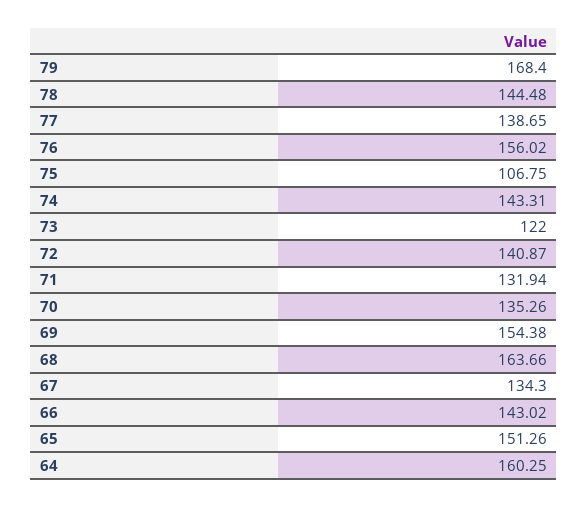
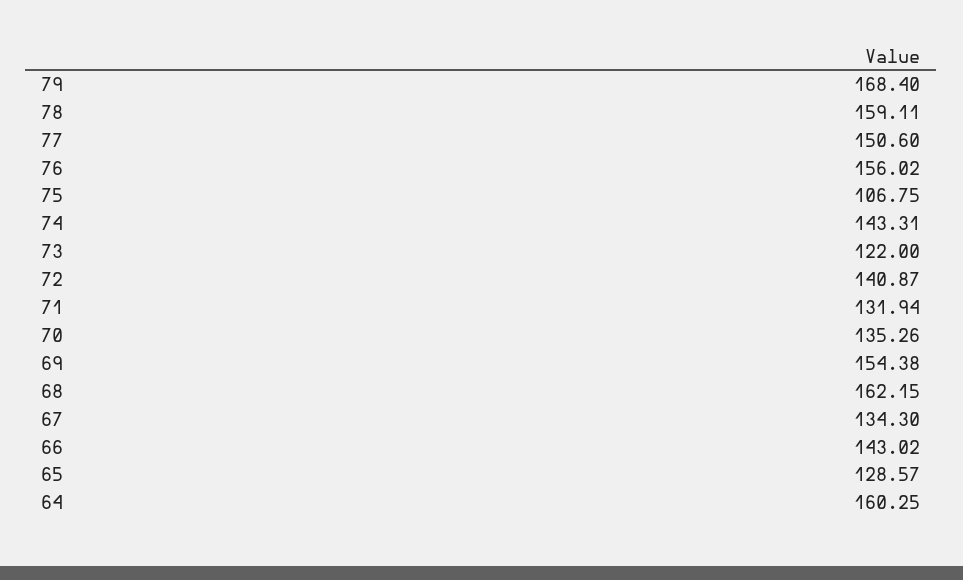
  {
    "79": 168.4,
-   "78": 144.48,
+   "78": 159.11,
-   "77": 138.65,
+   "77": 150.6,
    "76": 156.02,
    "75": 106.75,
    "74": 143.31,
    "73": 122,
    "72": 140.87,
    "71": 131.94,
    "70": 135.26,
    "69": 154.38,
-   "68": 163.66,
+   "68": 162.15,
    "67": 134.3,
    "66": 143.02,
-   "65": 151.26,
+   "65": 128.57,
    "64": 160.25
  }

